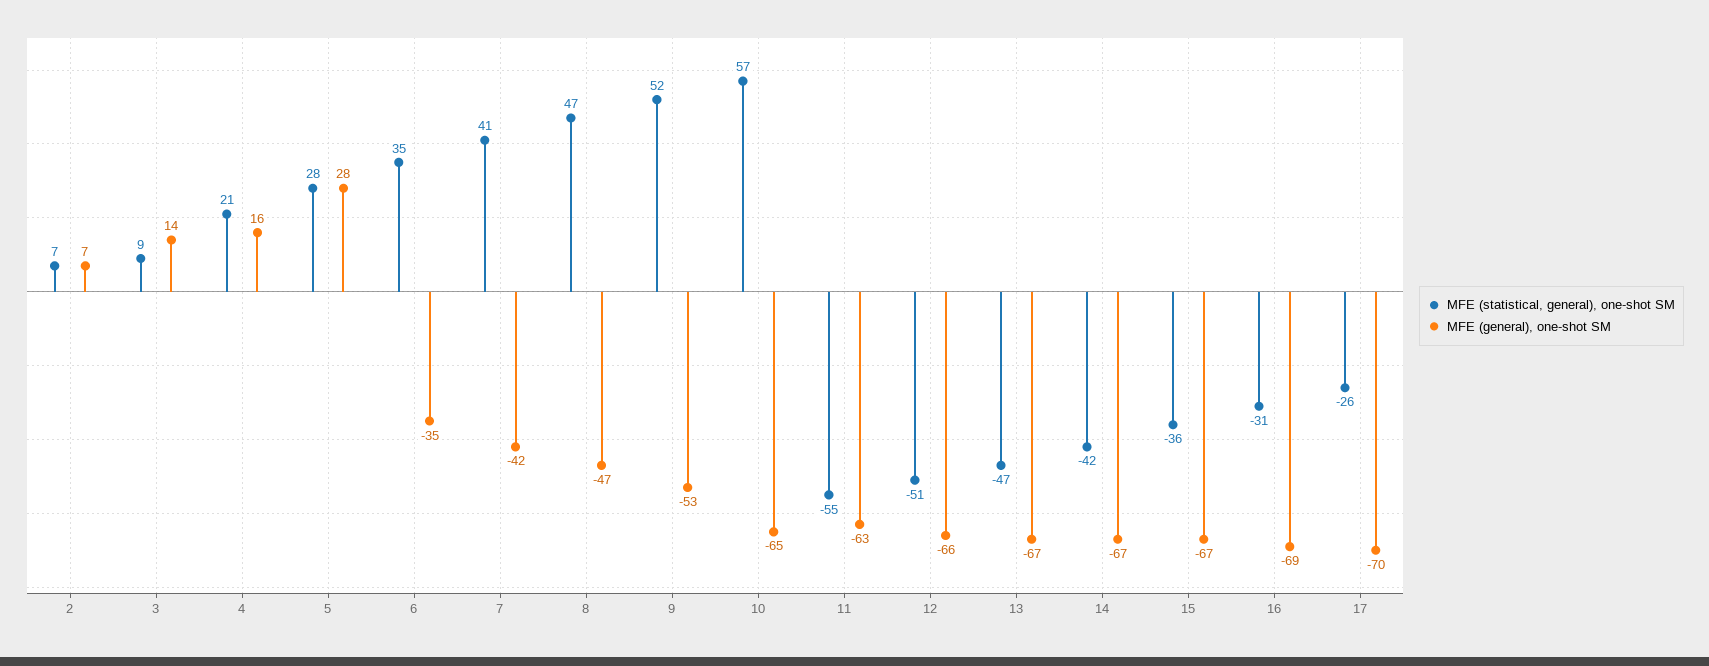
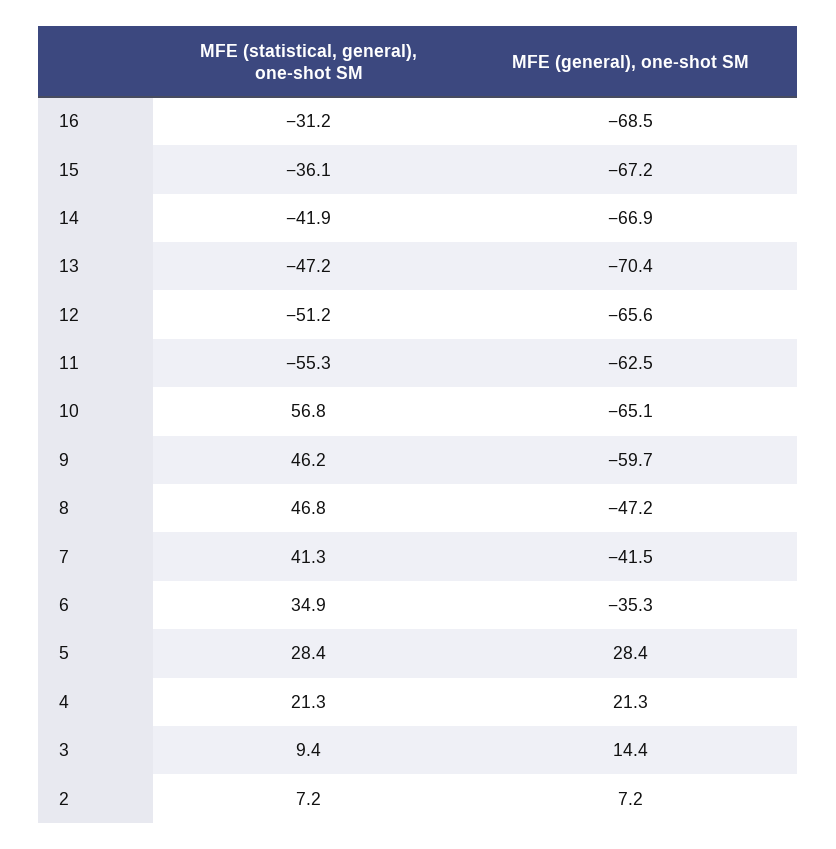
  {
    "MFE (statistical, general), one-shot SM": {
      "2": 7.2,
      "3": 9.4,
      "4": 21.3,
      "5": 28.4,
      "6": 34.9,
      "7": 41.3,
      "8": 46.8,
-     "9": 52,
+     "9": 46.2,
      "10": 56.8,
      "11": -55.3,
      "12": -51.2,
      "13": -47.2,
      "14": -41.9,
      "15": -36.1,
-     "16": -31.2,
+     "16": -31.2
-     "17": -26
    },
    "MFE (general), one-shot SM": {
      "2": 7.2,
      "3": 14.4,
-     "4": 16,
+     "4": 21.3,
      "5": 28.4,
      "6": -35.3,
      "7": -41.5,
      "8": -47.2,
-     "9": -53,
+     "9": -59.7,
      "10": -65.1,
      "11": -62.5,
      "12": -65.6,
-     "13": -67,
+     "13": -70.4,
      "14": -66.9,
      "15": -67.2,
-     "16": -68.5,
+     "16": -68.5
-     "17": -70
    }
  }

